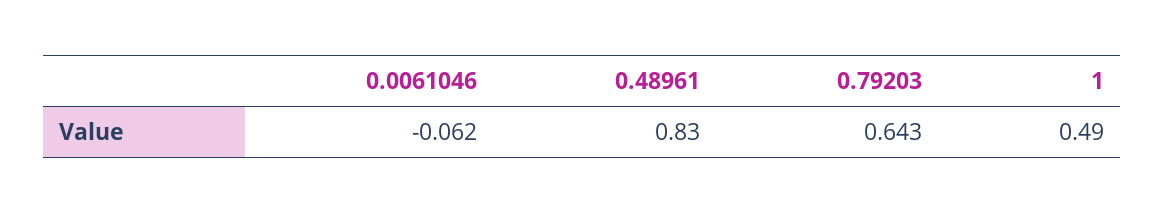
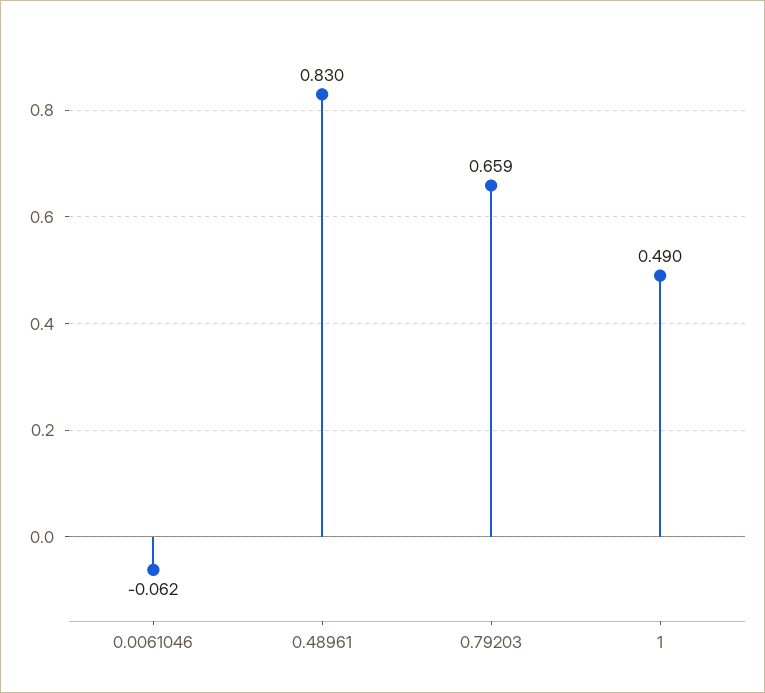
  {
    "0.0061046": -0.062,
    "0.48961": 0.83,
-   "0.79203": 0.643,
+   "0.79203": 0.659,
    "1": 0.49
  }

